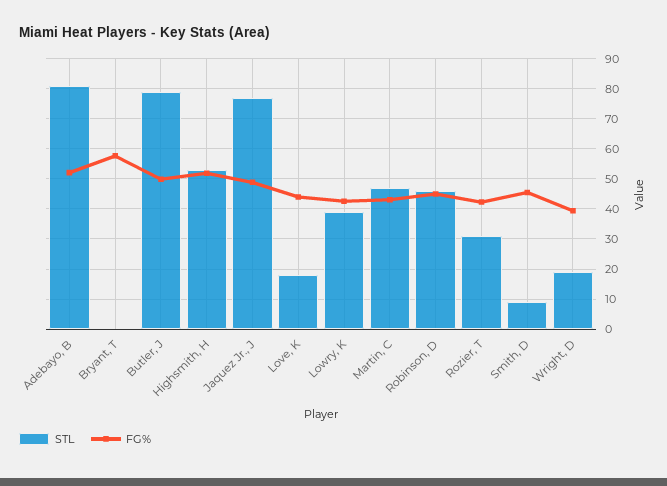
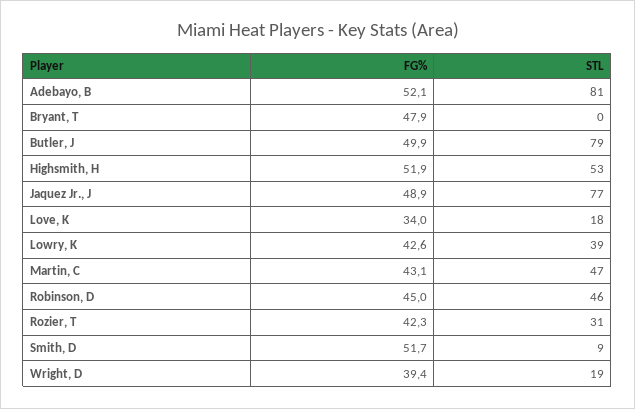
  {
    "STL": {
      "Adebayo, B": 81,
      "Bryant, T": 0,
      "Butler, J": 79,
      "Highsmith, H": 53,
      "Jaquez Jr., J": 77,
      "Love, K": 18,
      "Lowry, K": 39,
      "Martin, C": 47,
      "Robinson, D": 46,
      "Rozier, T": 31,
      "Smith, D": 9,
      "Wright, D": 19
    },
    "FG%": {
      "Adebayo, B": 52.1,
-     "Bryant, T": 58,
+     "Bryant, T": 47.9,
      "Butler, J": 49.9,
      "Highsmith, H": 51.9,
      "Jaquez Jr., J": 48.9,
-     "Love, K": 44,
+     "Love, K": 34,
      "Lowry, K": 42.6,
      "Martin, C": 43.1,
      "Robinson, D": 45,
      "Rozier, T": 42.3,
-     "Smith, D": 46,
+     "Smith, D": 51.7,
      "Wright, D": 39.4
    }
  }

